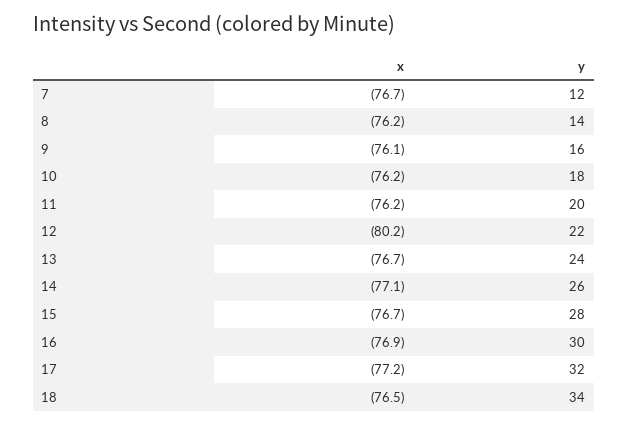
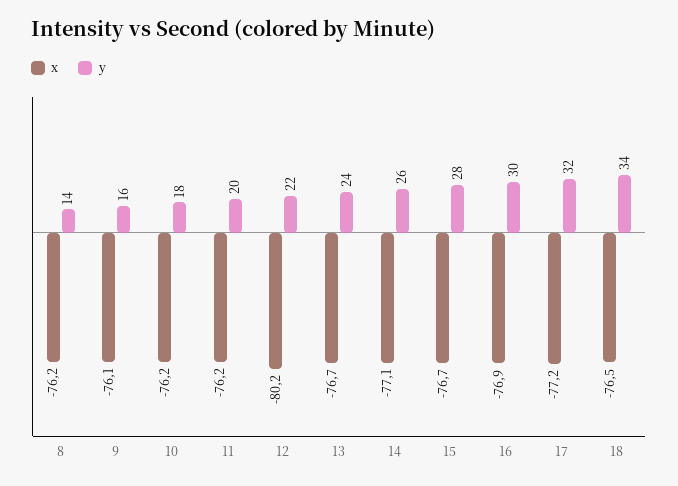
  {
    "x": {
-     "7": -76.7,
      "8": -76.2,
      "9": -76.1,
      "10": -76.2,
      "11": -76.2,
      "12": -80.2,
      "13": -76.7,
      "14": -77.1,
      "15": -76.7,
      "16": -76.9,
      "17": -77.2,
      "18": -76.5
    },
    "y": {
-     "7": 12,
      "8": 14,
      "9": 16,
      "10": 18,
      "11": 20,
      "12": 22,
      "13": 24,
      "14": 26,
      "15": 28,
      "16": 30,
      "17": 32,
      "18": 34
    }
  }

